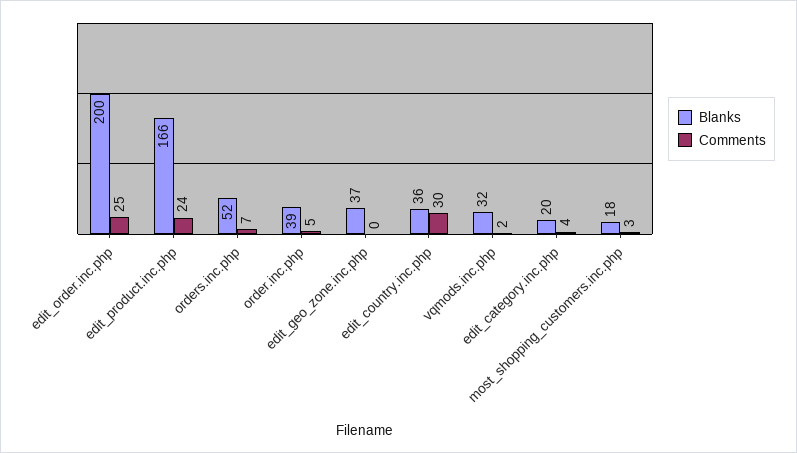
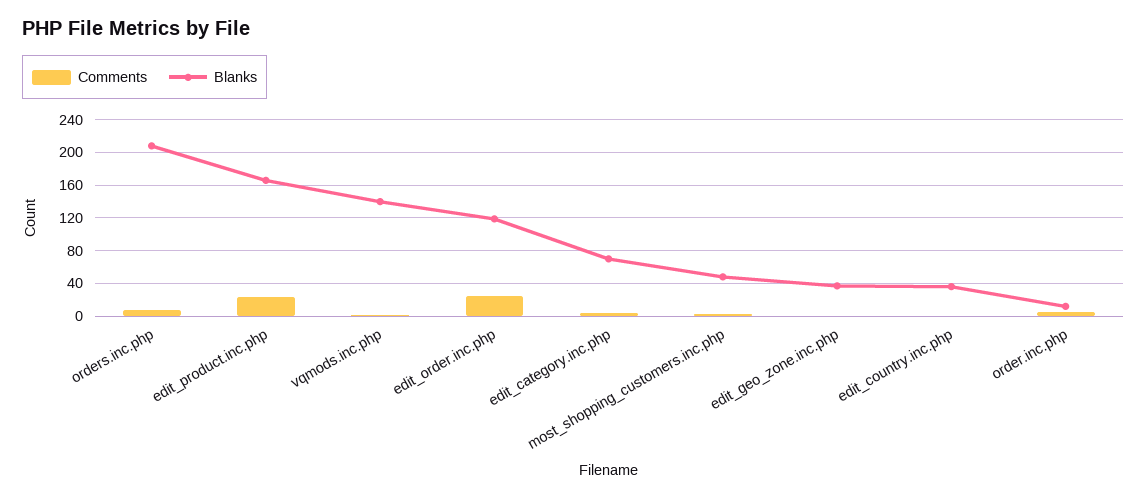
  {
    "Blanks": {
-     "edit_order.inc.php": 200,
+     "edit_order.inc.php": 120,
      "edit_product.inc.php": 166,
-     "orders.inc.php": 52,
+     "orders.inc.php": 210,
-     "order.inc.php": 39,
+     "order.inc.php": 10,
      "edit_geo_zone.inc.php": 37,
      "edit_country.inc.php": 36,
-     "vqmods.inc.php": 32,
+     "vqmods.inc.php": 140,
-     "edit_category.inc.php": 20,
+     "edit_category.inc.php": 70,
-     "most_shopping_customers.inc.php": 18
+     "most_shopping_customers.inc.php": 50
    },
    "Comments": {
      "edit_order.inc.php": 25,
      "edit_product.inc.php": 24,
      "orders.inc.php": 7,
      "order.inc.php": 5,
      "edit_geo_zone.inc.php": 0,
-     "edit_country.inc.php": 30,
+     "edit_country.inc.php": 0,
      "vqmods.inc.php": 2,
      "edit_category.inc.php": 4,
      "most_shopping_customers.inc.php": 3
    }
  }

